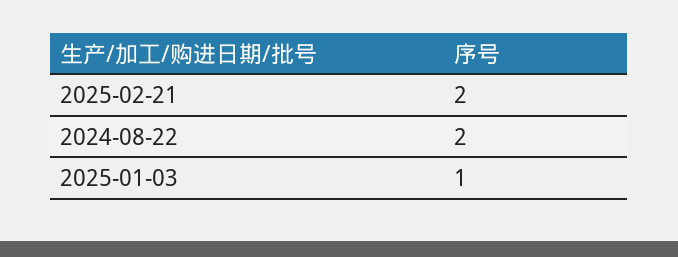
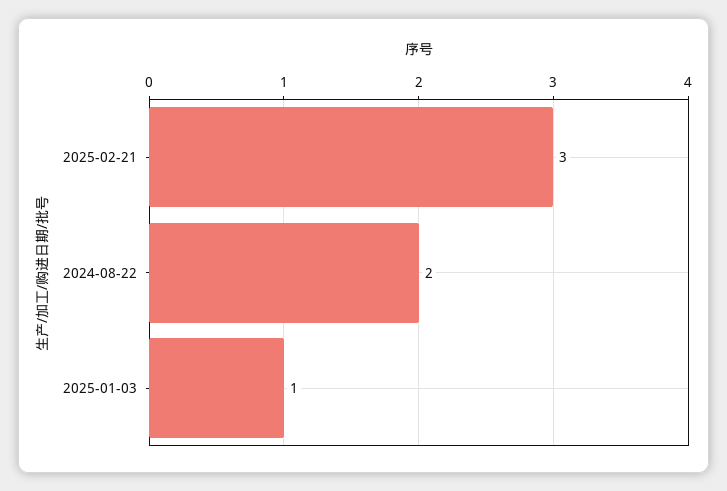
  {
-   "2025-02-21": 2,
+   "2025-02-21": 3,
    "2024-08-22": 2,
    "2025-01-03": 1
  }

